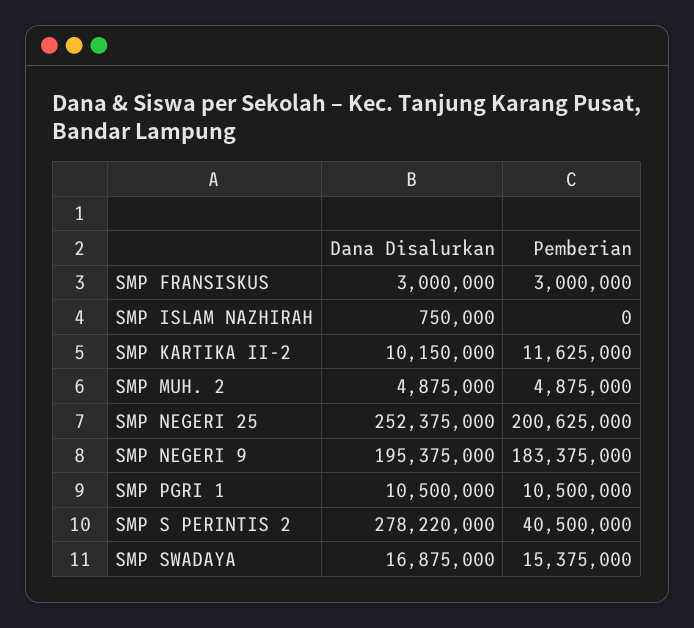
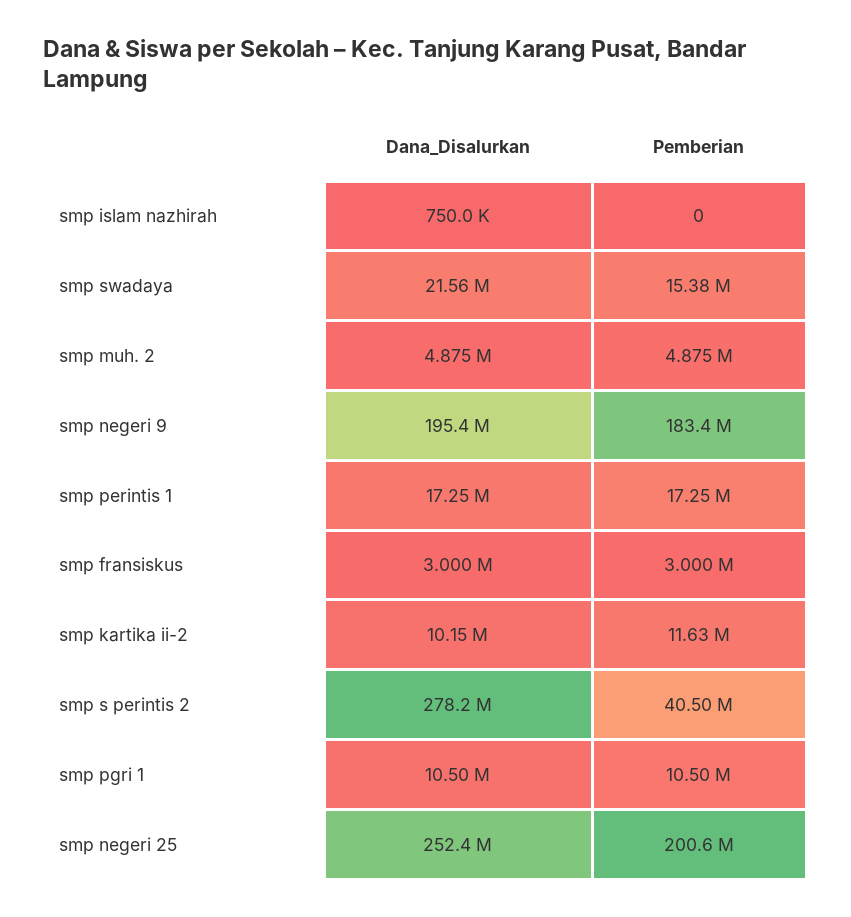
  {
    "Dana Disalurkan": {
      "SMP FRANSISKUS": 3000000,
      "SMP ISLAM NAZHIRAH": 750000,
      "SMP KARTIKA II-2": 10150000,
      "SMP MUH. 2": 4875000,
      "SMP NEGERI 25": 252375000,
      "SMP NEGERI 9": 195375000,
      "SMP PGRI 1": 10500000,
      "SMP S PERINTIS 2": 278220000,
-     "SMP SWADAYA": 16875000
+     "SMP SWADAYA": 21560000,
+     "smp perintis 1": 17250000
    },
    "Pemberian": {
      "SMP FRANSISKUS": 3000000,
      "SMP ISLAM NAZHIRAH": 0,
      "SMP KARTIKA II-2": 11625000,
      "SMP MUH. 2": 4875000,
      "SMP NEGERI 25": 200625000,
      "SMP NEGERI 9": 183375000,
      "SMP PGRI 1": 10500000,
      "SMP S PERINTIS 2": 40500000,
-     "SMP SWADAYA": 15375000
+     "SMP SWADAYA": 15375000,
+     "smp perintis 1": 17250000
    }
  }

